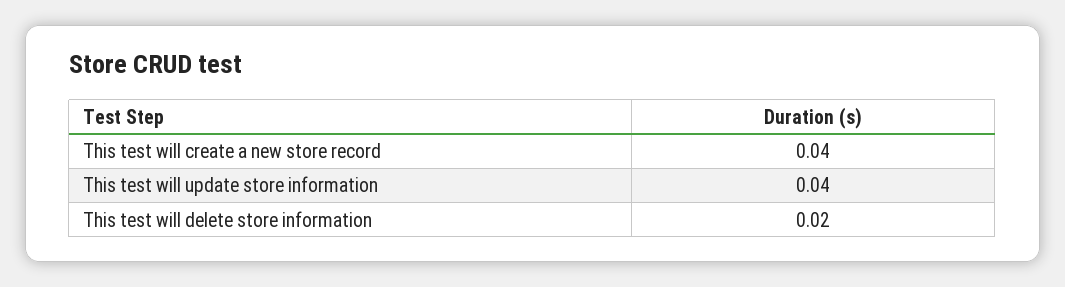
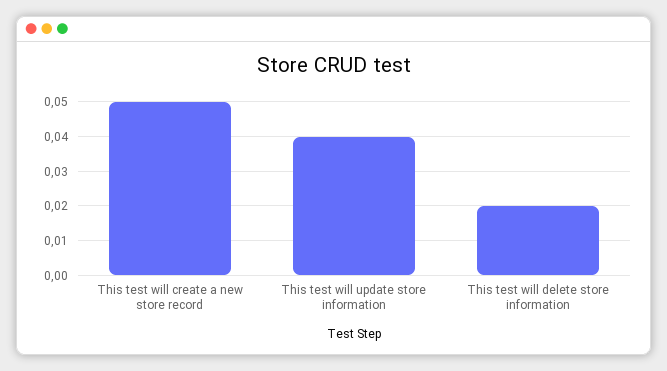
  {
-   "This test will create a new store record": 0.04,
+   "This test will create a new store record": 0.05,
    "This test will update store information": 0.04,
    "This test will delete store information": 0.02
  }

